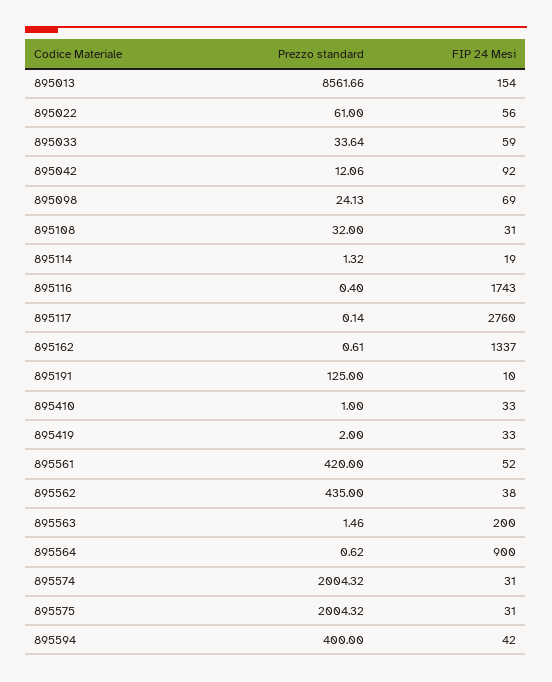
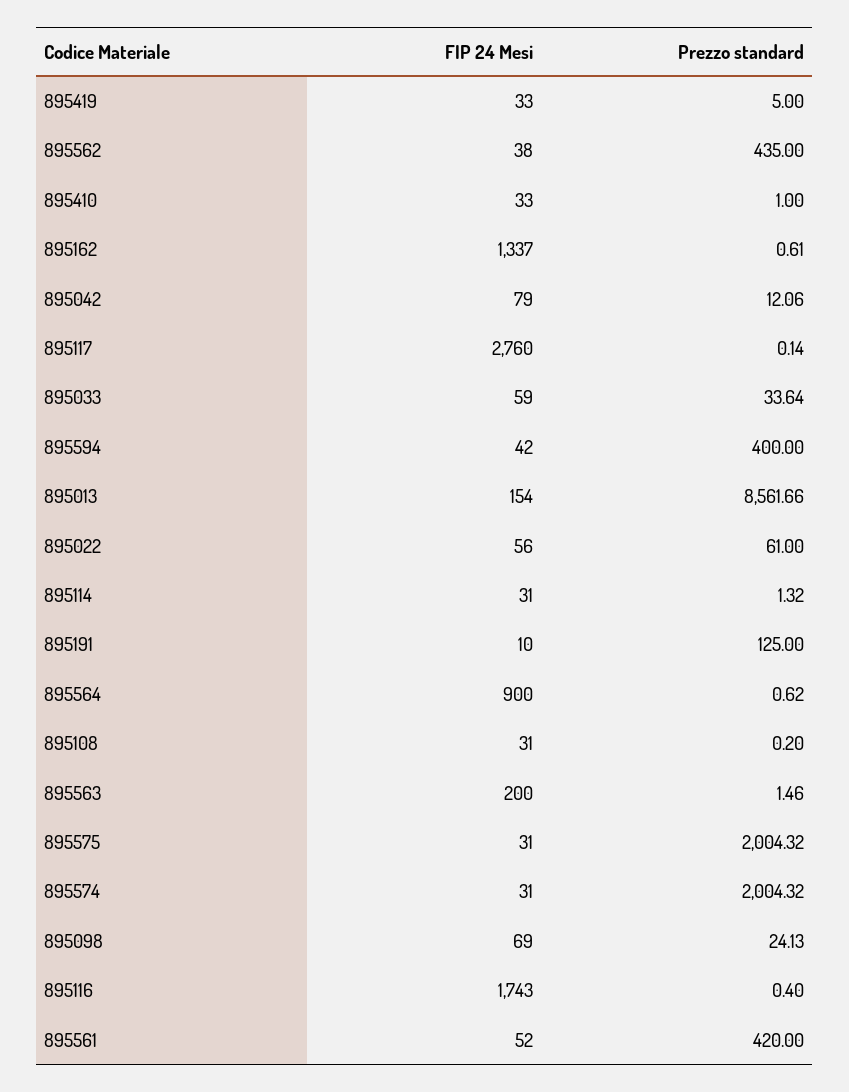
  {
    "Prezzo standard": {
      "895013": 8561.66,
      "895022": 61,
      "895033": 33.64,
      "895042": 12.06,
      "895098": 24.13,
-     "895108": 32,
+     "895108": 0.2,
      "895114": 1.32,
      "895116": 0.4,
      "895117": 0.14,
      "895162": 0.61,
      "895191": 125,
      "895410": 1,
-     "895419": 2,
+     "895419": 5,
      "895561": 420,
      "895562": 435,
      "895563": 1.46,
      "895564": 0.62,
      "895574": 2004.32,
      "895575": 2004.32,
      "895594": 400
    },
    "FIP 24 Mesi": {
      "895013": 154,
      "895022": 56,
      "895033": 59,
-     "895042": 92,
+     "895042": 79,
      "895098": 69,
      "895108": 31,
-     "895114": 19,
+     "895114": 31,
      "895116": 1743,
      "895117": 2760,
      "895162": 1337,
      "895191": 10,
      "895410": 33,
      "895419": 33,
      "895561": 52,
      "895562": 38,
      "895563": 200,
      "895564": 900,
      "895574": 31,
      "895575": 31,
      "895594": 42
    }
  }

